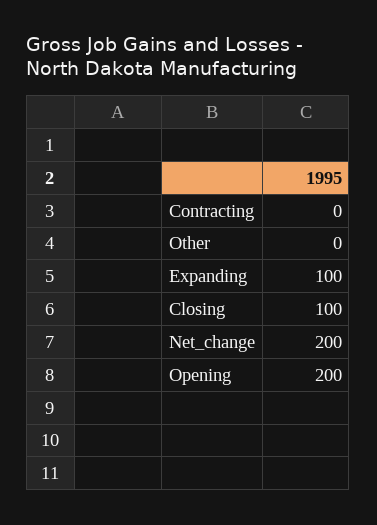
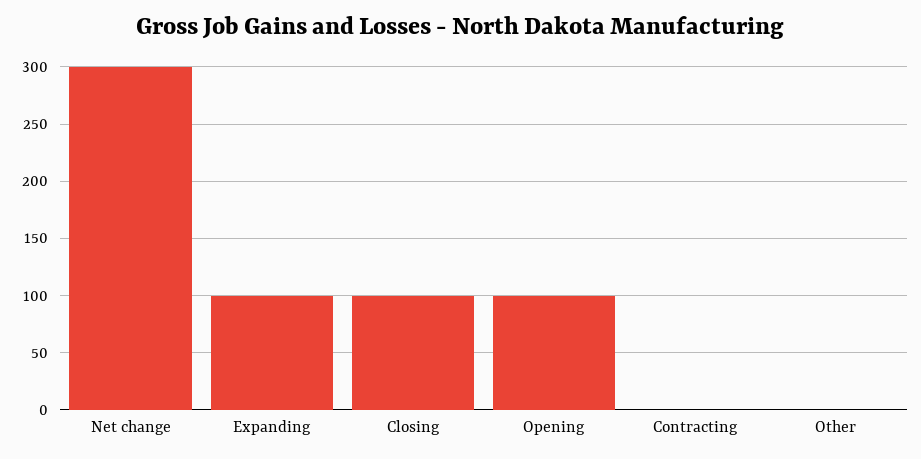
  {
    "Contracting": 0,
    "Other": 0,
    "Expanding": 100,
    "Closing": 100,
-   "Net_change": 200,
+   "Net_change": 300,
-   "Opening": 200
+   "Opening": 100
  }

